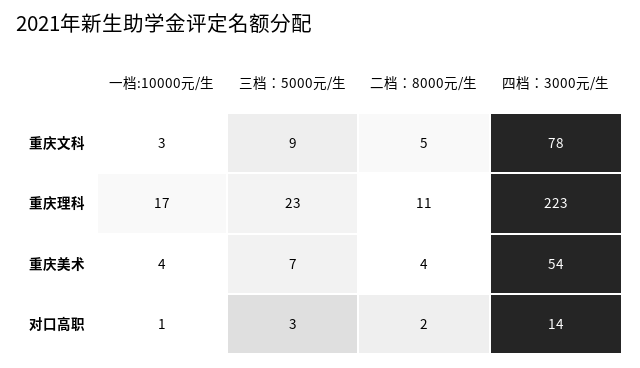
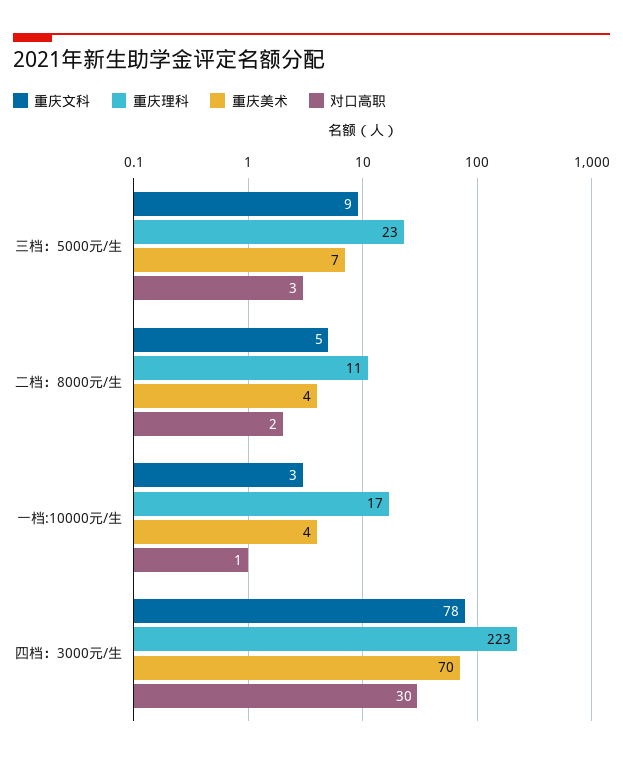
  {
    "重庆文科": {
      "一档:10000元/生": 3,
      "三档：5000元/生": 9,
      "二档：8000元/生": 5,
      "四档：3000元/生": 78
    },
    "重庆理科": {
      "一档:10000元/生": 17,
      "三档：5000元/生": 23,
      "二档：8000元/生": 11,
      "四档：3000元/生": 223
    },
    "重庆美术": {
      "一档:10000元/生": 4,
      "三档：5000元/生": 7,
      "二档：8000元/生": 4,
-     "四档：3000元/生": 54
+     "四档：3000元/生": 70
    },
    "对口高职": {
      "一档:10000元/生": 1,
      "三档：5000元/生": 3,
      "二档：8000元/生": 2,
-     "四档：3000元/生": 14
+     "四档：3000元/生": 30
    }
  }

